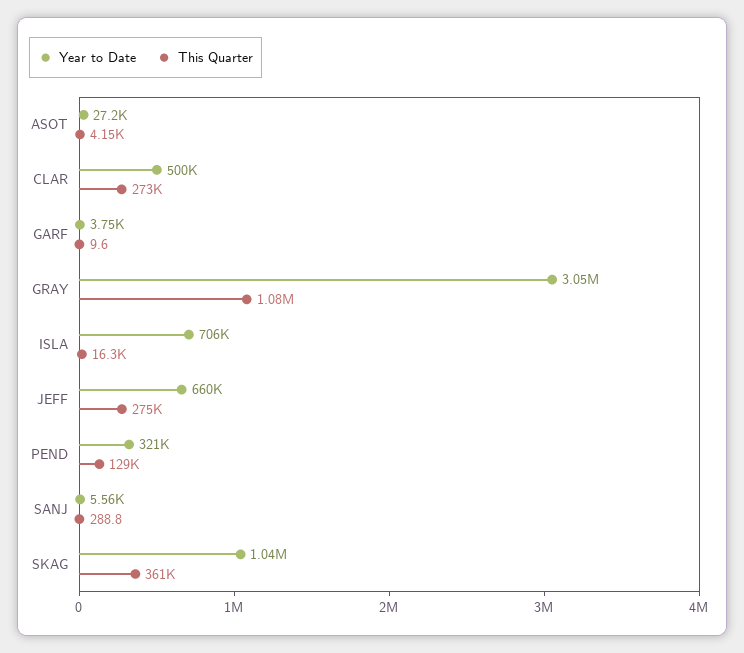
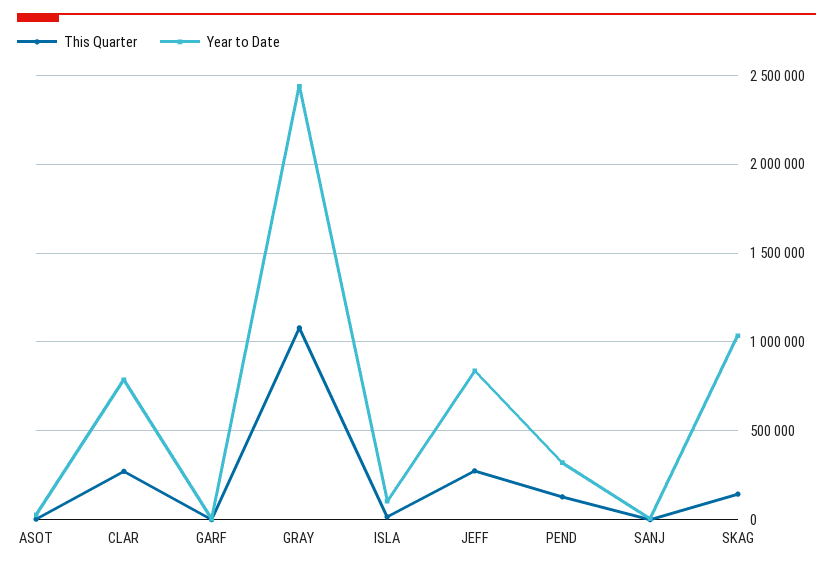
  {
    "Year to Date": {
      "ASOT": 27200,
-     "CLAR": 500000,
+     "CLAR": 800000,
      "GARF": 3750,
-     "GRAY": 3050000,
+     "GRAY": 2450000,
-     "ISLA": 706000,
+     "ISLA": 100000,
-     "JEFF": 660000,
+     "JEFF": 850000,
      "PEND": 321000,
      "SANJ": 5560,
      "SKAG": 1040000
    },
    "This Quarter": {
      "ASOT": 4150,
      "CLAR": 273000,
      "GARF": 9.6,
      "GRAY": 1080000,
      "ISLA": 16300,
      "JEFF": 275000,
      "PEND": 129000,
      "SANJ": 288.8,
-     "SKAG": 361000
+     "SKAG": 150000
    }
  }

